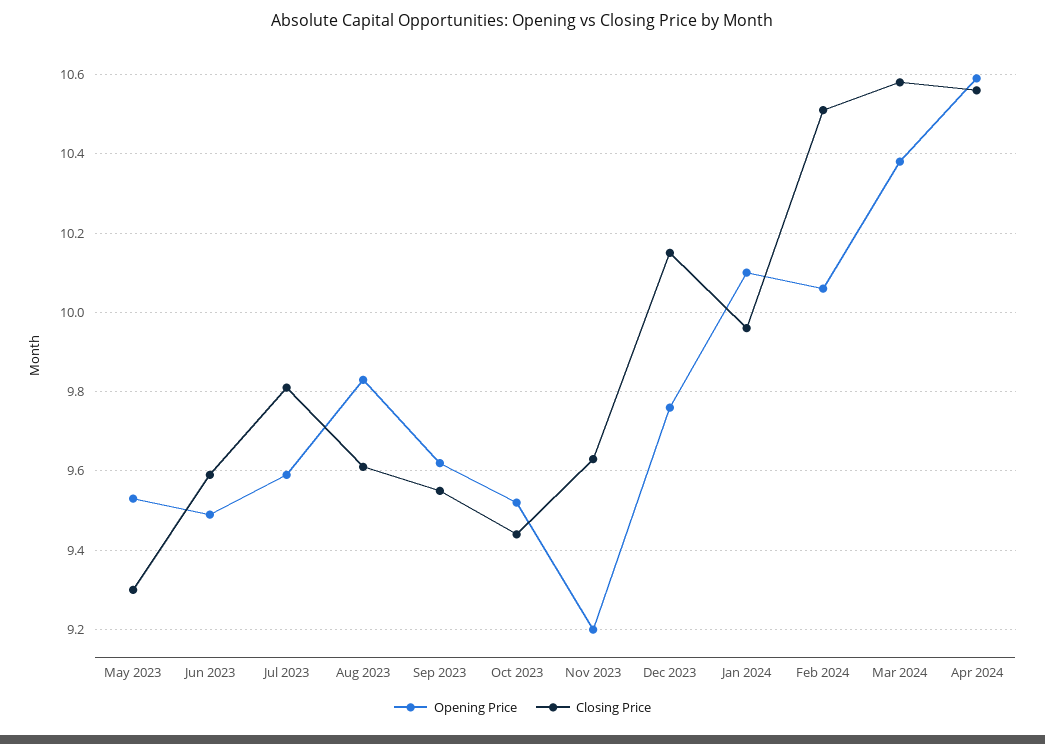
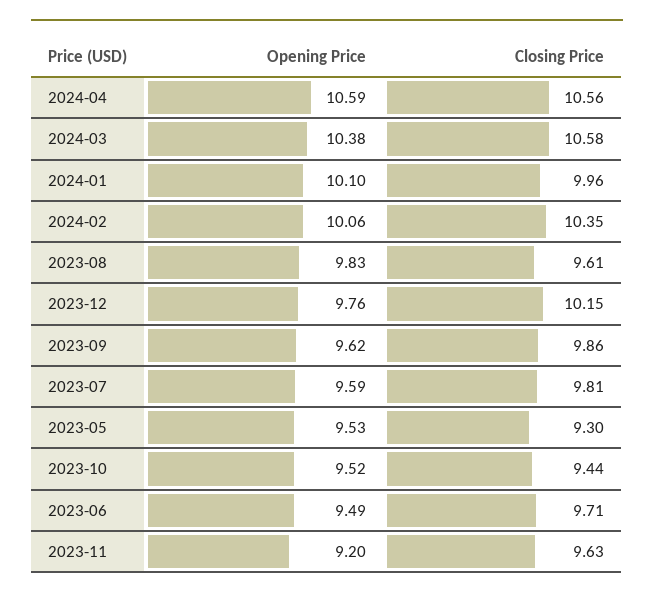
  {
    "Opening Price": {
      "May 2023": 9.53,
      "Jun 2023": 9.49,
      "Jul 2023": 9.59,
      "Aug 2023": 9.83,
      "Sep 2023": 9.62,
      "Oct 2023": 9.52,
      "Nov 2023": 9.2,
      "Dec 2023": 9.76,
      "Jan 2024": 10.1,
      "Feb 2024": 10.06,
      "Mar 2024": 10.38,
      "Apr 2024": 10.59
    },
    "Closing Price": {
      "May 2023": 9.3,
-     "Jun 2023": 9.6,
+     "Jun 2023": 9.71,
      "Jul 2023": 9.81,
      "Aug 2023": 9.61,
-     "Sep 2023": 9.55,
+     "Sep 2023": 9.86,
      "Oct 2023": 9.44,
      "Nov 2023": 9.63,
      "Dec 2023": 10.15,
      "Jan 2024": 9.96,
-     "Feb 2024": 10.5,
+     "Feb 2024": 10.35,
      "Mar 2024": 10.58,
      "Apr 2024": 10.56
    }
  }

